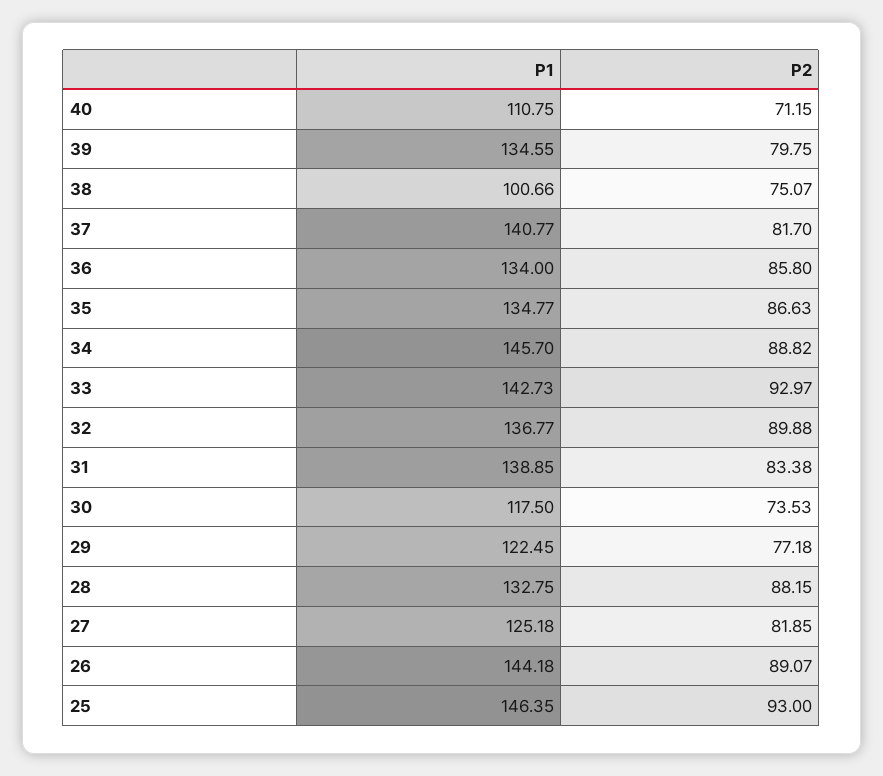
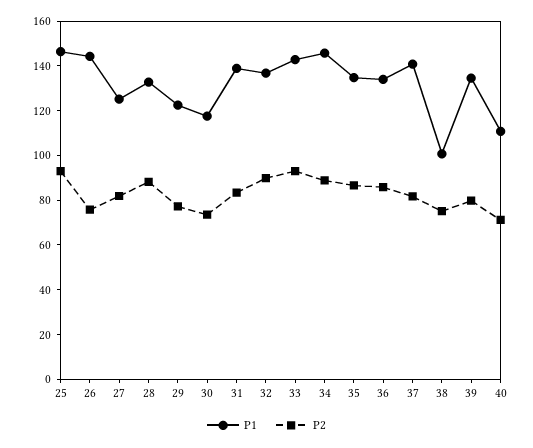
  {
    "P1": {
      "40": 110.75,
      "39": 134.55,
      "38": 100.66,
      "37": 140.77,
      "36": 134,
      "35": 134.77,
      "34": 145.7,
      "33": 142.73,
      "32": 136.77,
      "31": 138.85,
      "30": 117.5,
      "29": 122.45,
      "28": 132.75,
      "27": 125.18,
      "26": 144.18,
      "25": 146.35
    },
    "P2": {
      "40": 71.15,
      "39": 79.75,
      "38": 75.07,
      "37": 81.7,
      "36": 85.8,
      "35": 86.63,
      "34": 88.82,
      "33": 92.97,
      "32": 89.88,
      "31": 83.38,
      "30": 73.53,
      "29": 77.18,
      "28": 88.15,
      "27": 81.85,
-     "26": 89.07,
+     "26": 75,
      "25": 93
    }
  }

